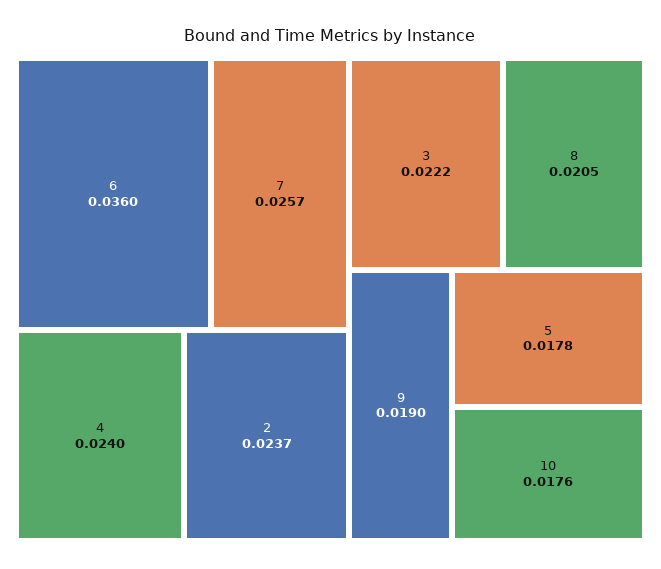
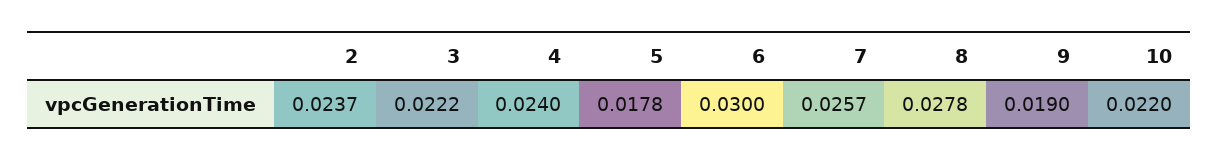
  {
-   "6": 0.036,
+   "6": 0.03,
    "7": 0.0257,
    "4": 0.024,
    "2": 0.0237,
    "3": 0.0222,
-   "8": 0.0205,
+   "8": 0.0278,
    "9": 0.019,
    "5": 0.0178,
-   "10": 0.0176
+   "10": 0.022
  }

